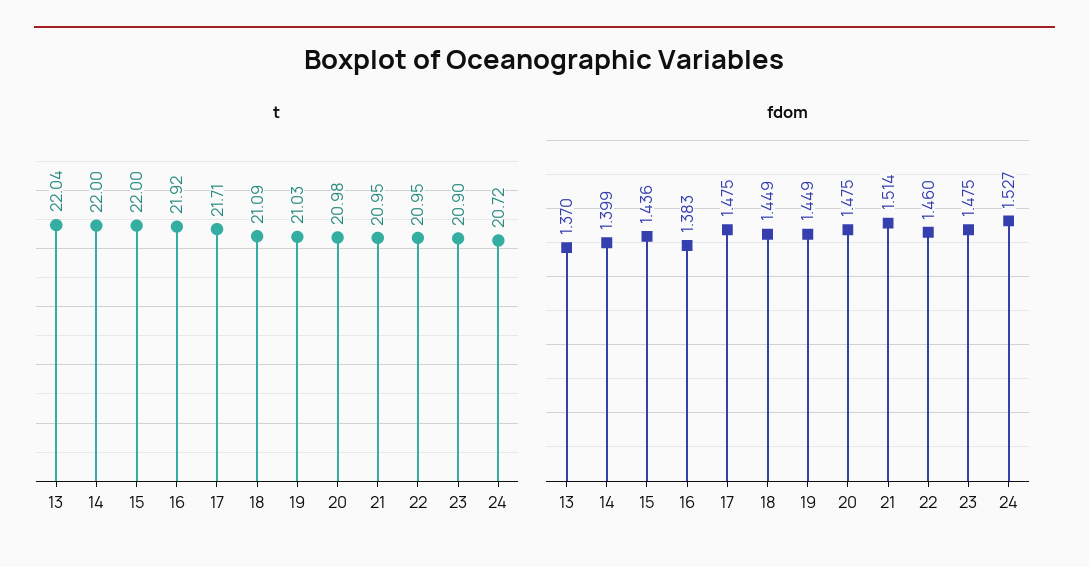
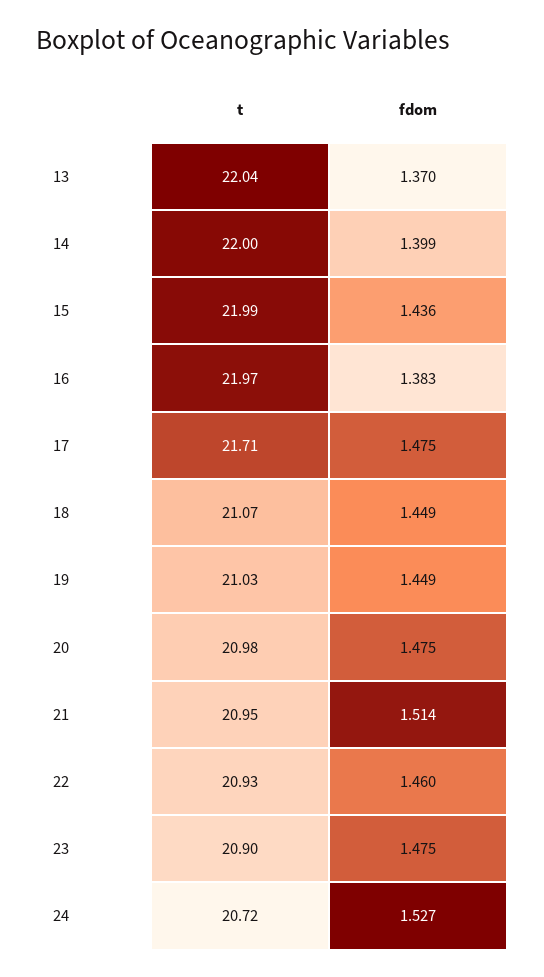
  {
    "t": {
      "13": 22.04,
      "14": 22,
-     "15": 22,
+     "15": 21.99,
-     "16": 21.92,
+     "16": 21.97,
      "17": 21.71,
-     "18": 21.09,
+     "18": 21.07,
      "19": 21.03,
      "20": 20.98,
      "21": 20.95,
-     "22": 20.95,
+     "22": 20.93,
      "23": 20.9,
      "24": 20.72
    },
    "fdom": {
      "13": 1.37,
      "14": 1.399,
      "15": 1.436,
      "16": 1.383,
      "17": 1.475,
      "18": 1.449,
      "19": 1.449,
      "20": 1.475,
      "21": 1.514,
      "22": 1.46,
      "23": 1.475,
      "24": 1.527
    }
  }

